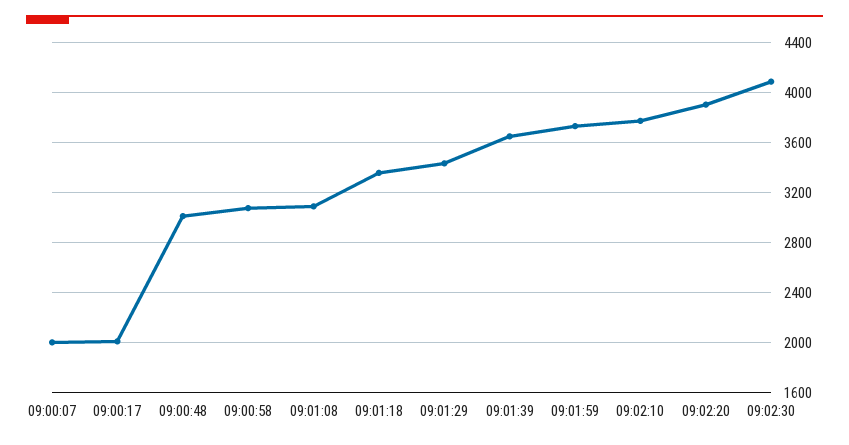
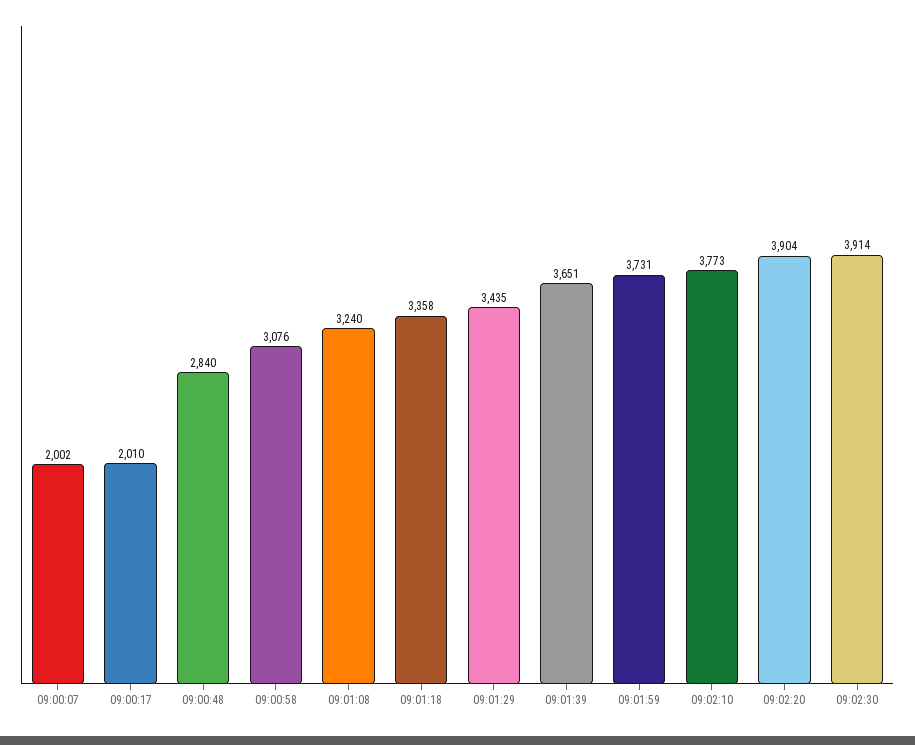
  {
    "09:00:07": 2002,
    "09:00:17": 2010,
-   "09:00:48": 3000,
+   "09:00:48": 2840,
    "09:00:58": 3076,
-   "09:01:08": 3100,
+   "09:01:08": 3240,
    "09:01:18": 3358,
    "09:01:29": 3435,
    "09:01:39": 3651,
    "09:01:59": 3731,
    "09:02:10": 3773,
    "09:02:20": 3904,
-   "09:02:30": 4100
+   "09:02:30": 3914
  }

